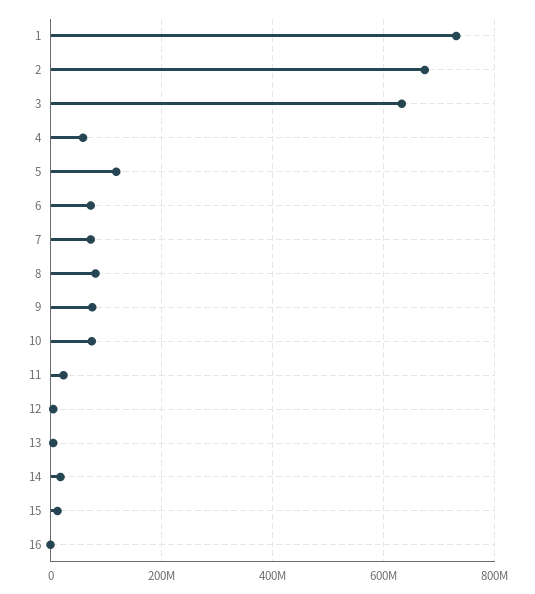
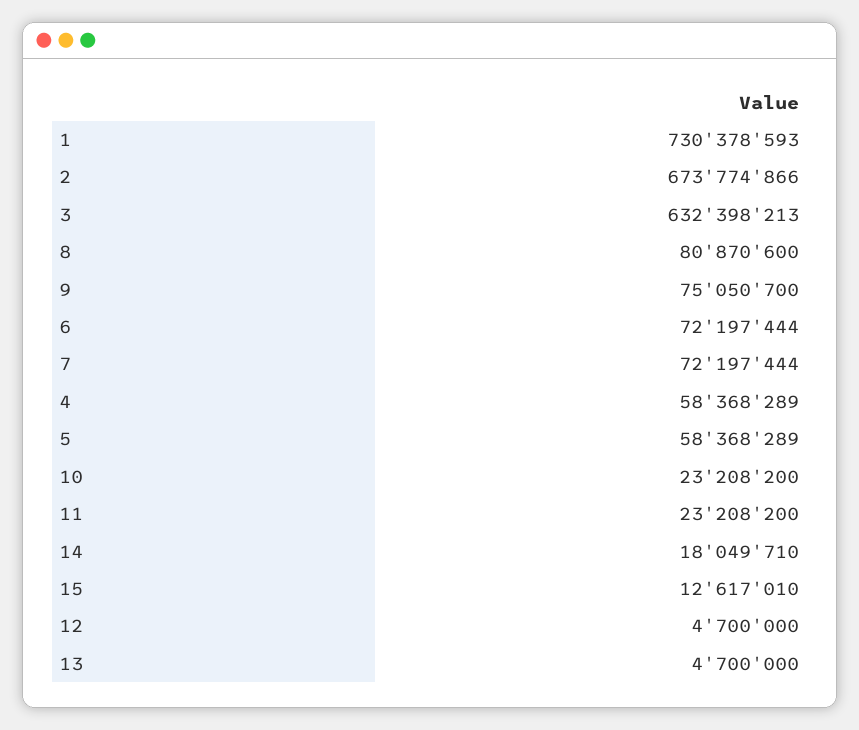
  {
    "1": 730378593,
    "2": 673774866,
    "3": 632398213,
    "4": 58368289,
-   "5": 120000000,
+   "5": 58368289,
    "6": 72197444,
    "7": 72197444,
    "8": 80870600,
    "9": 75050700,
-   "10": 80000000,
+   "10": 23208200,
    "11": 23208200,
    "12": 4700000,
    "13": 4700000,
    "14": 18049710,
-   "15": 12617010,
+   "15": 12617010
-   "16": 0
  }

